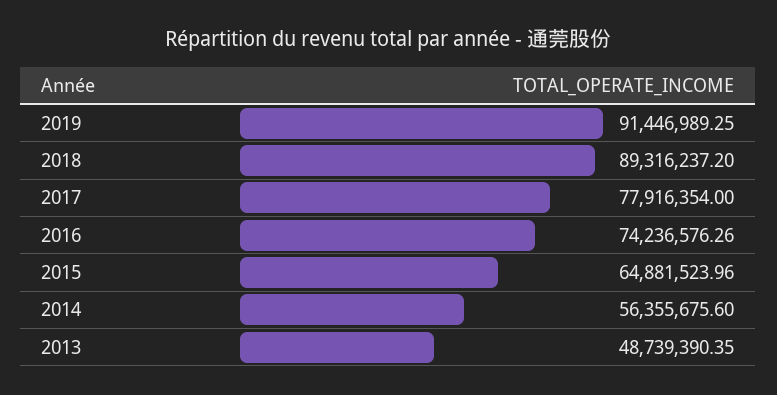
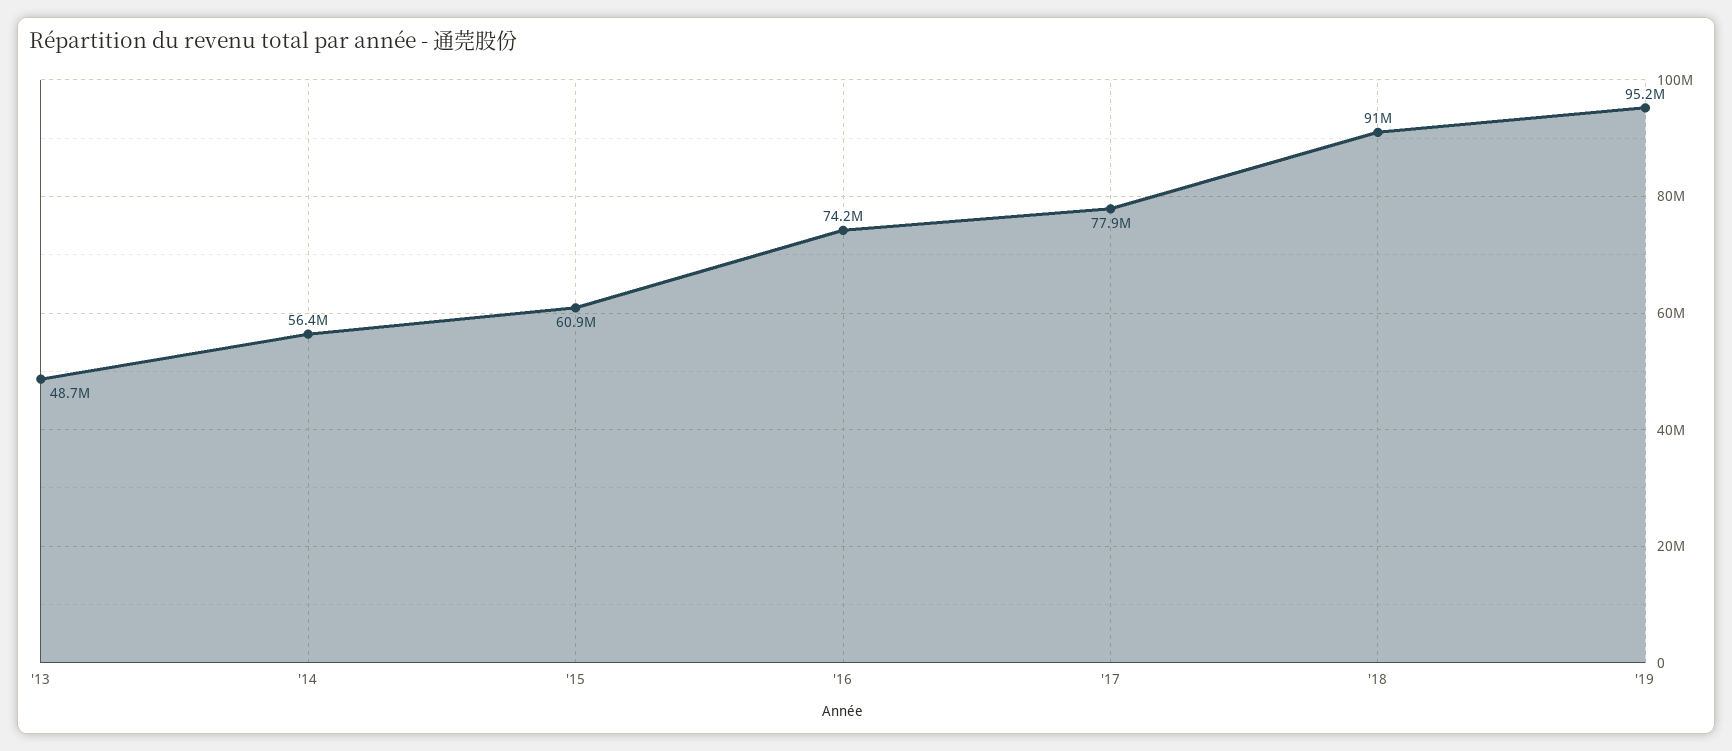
  {
-   "2019": 91446989.25,
+   "2019": 95200000,
-   "2018": 89316237.2,
+   "2018": 91000000,
    "2017": 77916354,
    "2016": 74236576.26,
-   "2015": 64881523.96,
+   "2015": 60900000,
    "2014": 56355675.6,
    "2013": 48739390.35
  }

